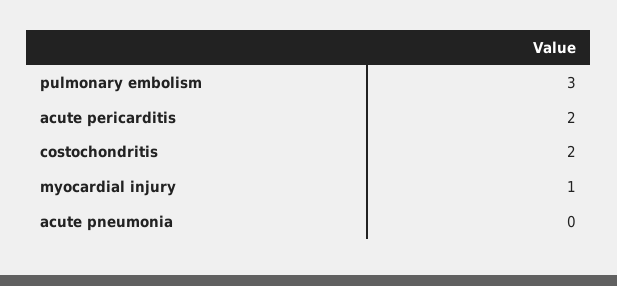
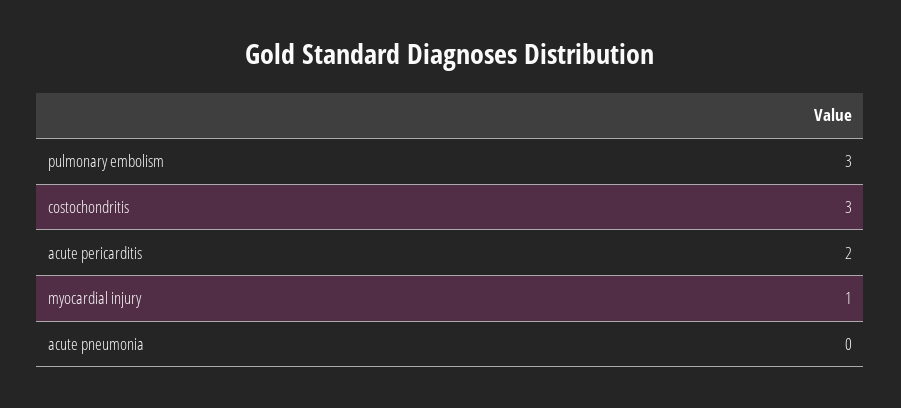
  {
    "pulmonary embolism": 3,
    "acute pericarditis": 2,
-   "costochondritis": 2,
+   "costochondritis": 3,
    "myocardial injury": 1,
    "acute pneumonia": 0
  }

